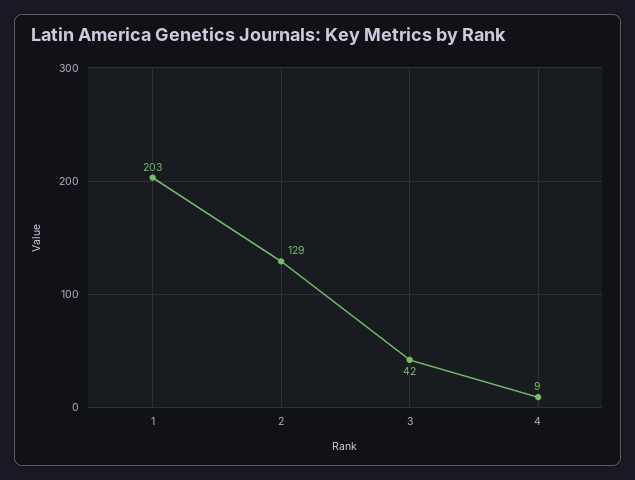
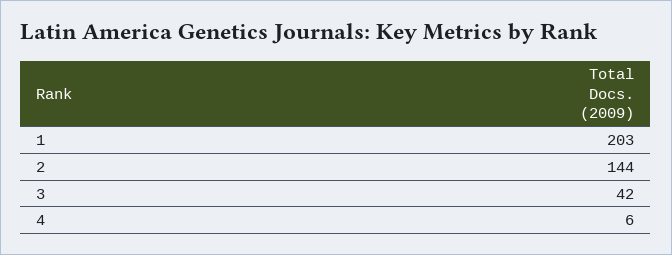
  {
    "1": 203,
-   "2": 129,
+   "2": 144,
    "3": 42,
-   "4": 9
+   "4": 6
  }

